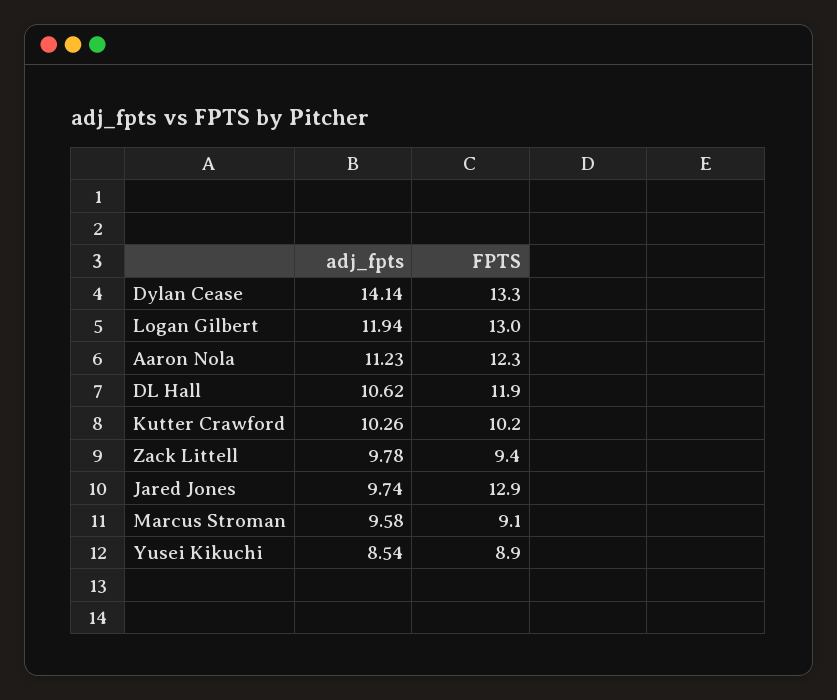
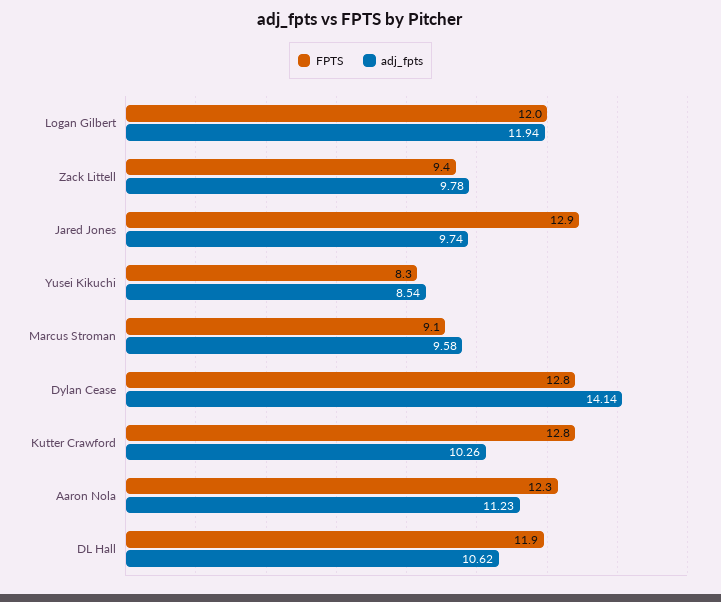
  {
    "adj_fpts": {
      "Dylan Cease": 14.14,
      "Logan Gilbert": 11.94,
      "Aaron Nola": 11.23,
      "DL Hall": 10.62,
      "Kutter Crawford": 10.26,
      "Zack Littell": 9.78,
      "Jared Jones": 9.74,
      "Marcus Stroman": 9.58,
      "Yusei Kikuchi": 8.54
    },
    "FPTS": {
-     "Dylan Cease": 13.3,
+     "Dylan Cease": 12.8,
-     "Logan Gilbert": 13,
+     "Logan Gilbert": 12,
      "Aaron Nola": 12.3,
      "DL Hall": 11.9,
-     "Kutter Crawford": 10.2,
+     "Kutter Crawford": 12.8,
      "Zack Littell": 9.4,
      "Jared Jones": 12.9,
      "Marcus Stroman": 9.1,
-     "Yusei Kikuchi": 8.9
+     "Yusei Kikuchi": 8.3
    }
  }

